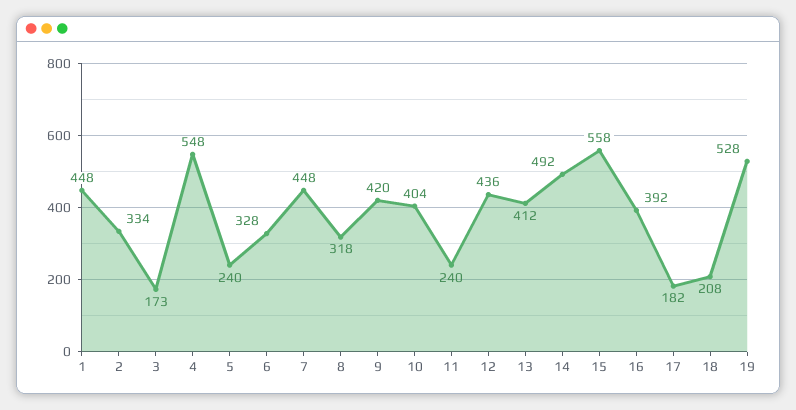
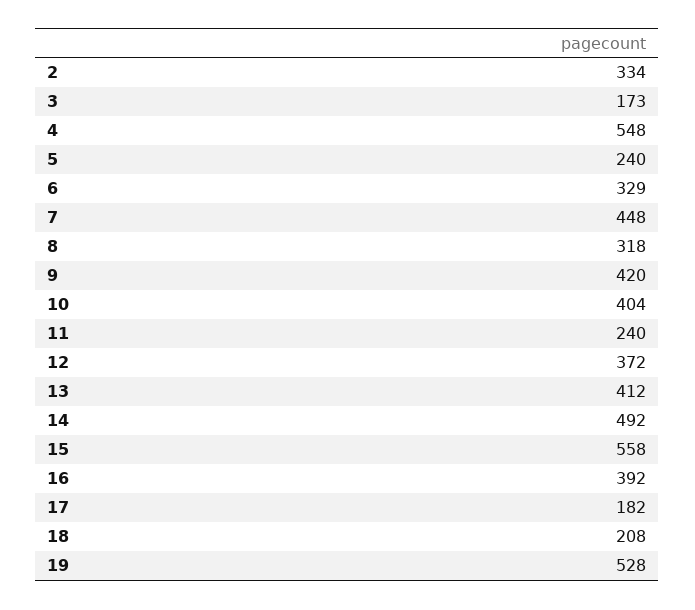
  {
-   "1": 448,
    "2": 334,
    "3": 173,
    "4": 548,
    "5": 240,
-   "6": 328,
+   "6": 329,
    "7": 448,
    "8": 318,
    "9": 420,
    "10": 404,
    "11": 240,
-   "12": 436,
+   "12": 372,
    "13": 412,
    "14": 492,
    "15": 558,
    "16": 392,
    "17": 182,
    "18": 208,
    "19": 528
  }

